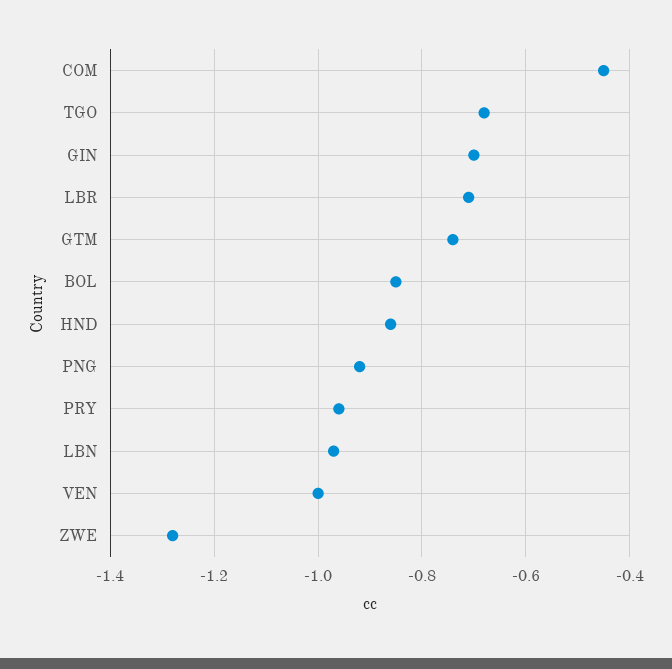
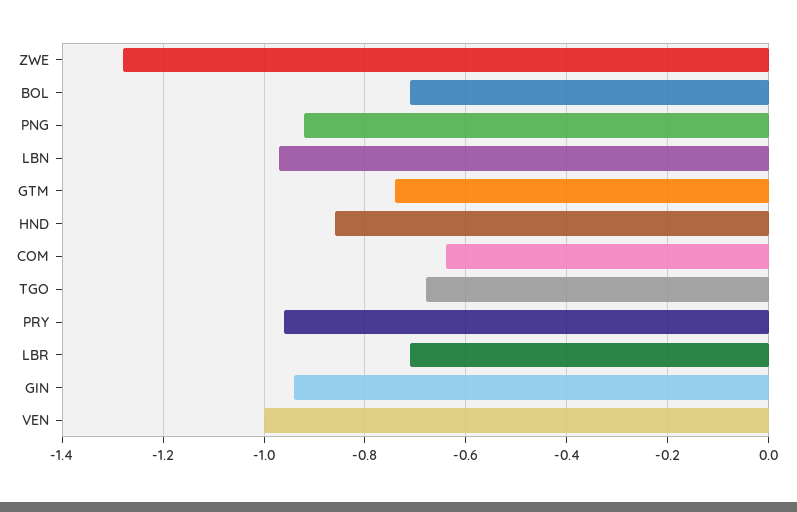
  {
-   "COM": -0.45,
+   "COM": -0.65,
    "TGO": -0.7,
-   "GIN": -0.7,
+   "GIN": -0.95,
    "LBR": -0.7,
    "GTM": -0.75,
-   "BOL": -0.85,
+   "BOL": -0.7,
    "HND": -0.85,
    "PNG": -0.9,
    "PRY": -0.95,
    "LBN": -0.95,
    "VEN": -1,
    "ZWE": -1.3
  }

